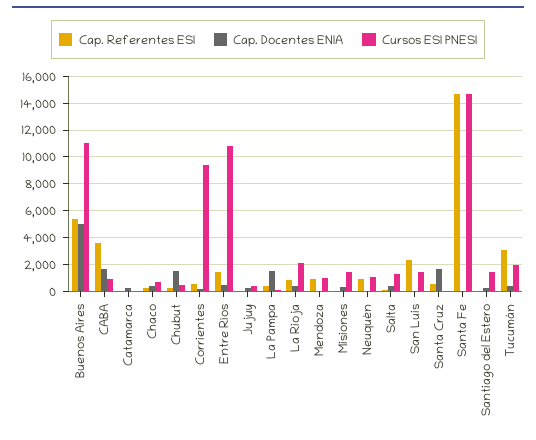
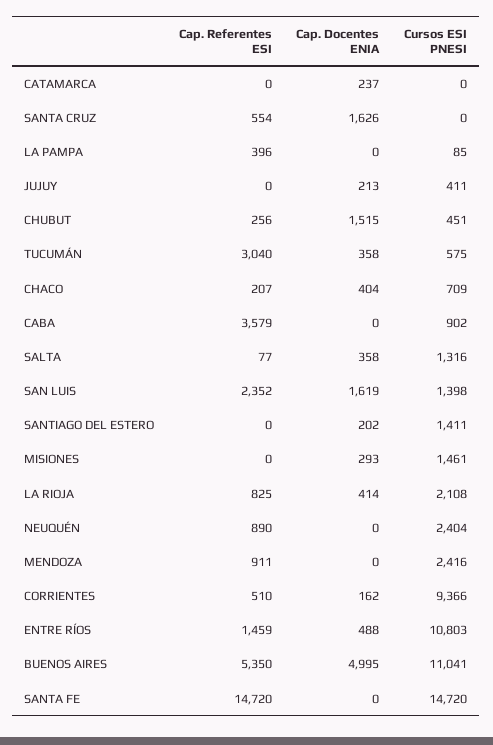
  {
    "Cap. Referentes ESI": {
      "Buenos Aires": 5350,
      "CABA": 3579,
      "Catamarca": 0,
      "Chaco": 207,
      "Chubut": 256,
      "Corrientes": 510,
      "Entre Ríos": 1459,
      "Jujuy": 0,
      "La Pampa": 396,
      "La Rioja": 825,
      "Mendoza": 911,
      "Misiones": 0,
      "Neuquén": 890,
      "Salta": 77,
      "San Luis": 2352,
      "Santa Cruz": 554,
      "Santa Fe": 14720,
      "Santiago del Estero": 0,
      "Tucumán": 3040
    },
    "Cap. Docentes ENIA": {
      "Buenos Aires": 4995,
-     "CABA": 1500,
+     "CABA": 0,
      "Catamarca": 237,
      "Chaco": 404,
      "Chubut": 1515,
      "Corrientes": 162,
      "Entre Ríos": 488,
      "Jujuy": 213,
-     "La Pampa": 1500,
+     "La Pampa": 0,
      "La Rioja": 414,
      "Mendoza": 0,
      "Misiones": 293,
      "Neuquén": 0,
      "Salta": 358,
-     "San Luis": 0,
+     "San Luis": 1619,
      "Santa Cruz": 1626,
      "Santa Fe": 0,
      "Santiago del Estero": 202,
      "Tucumán": 358
    },
    "Cursos ESI PNESI": {
      "Buenos Aires": 11041,
      "CABA": 902,
      "Catamarca": 0,
      "Chaco": 709,
      "Chubut": 451,
      "Corrientes": 9366,
      "Entre Ríos": 10803,
      "Jujuy": 411,
      "La Pampa": 85,
      "La Rioja": 2108,
-     "Mendoza": 1000,
+     "Mendoza": 2416,
      "Misiones": 1461,
-     "Neuquén": 1000,
+     "Neuquén": 2404,
      "Salta": 1316,
      "San Luis": 1398,
      "Santa Cruz": 0,
      "Santa Fe": 14720,
      "Santiago del Estero": 1411,
-     "Tucumán": 2000
+     "Tucumán": 575
    }
  }

